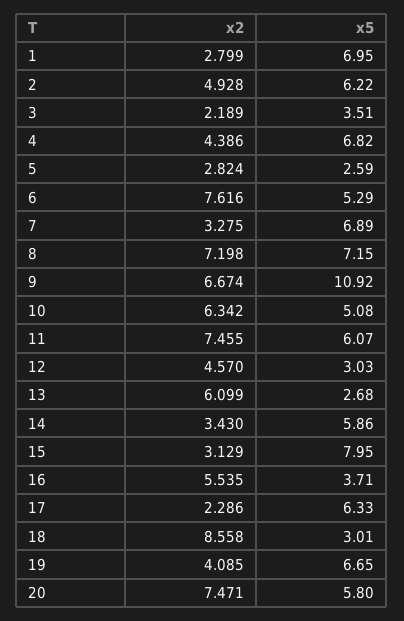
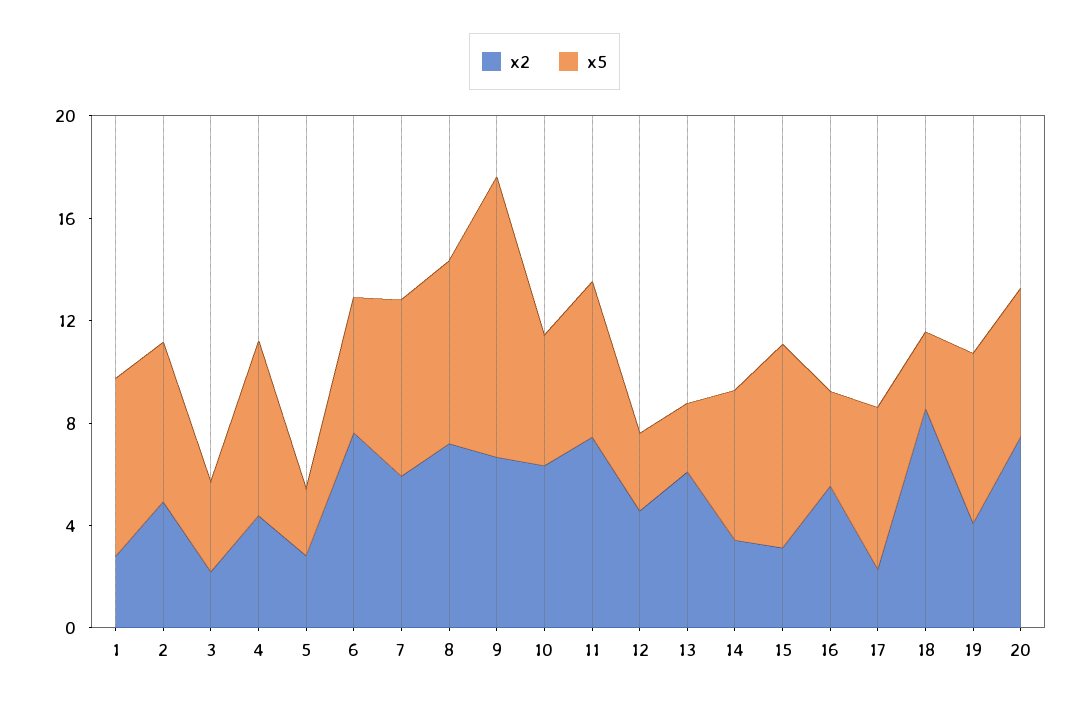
  {
    "x2": {
      "1": 2.799,
      "2": 4.928,
      "3": 2.189,
      "4": 4.386,
      "5": 2.824,
      "6": 7.616,
-     "7": 3.275,
+     "7": 6,
      "8": 7.198,
      "9": 6.674,
      "10": 6.342,
      "11": 7.455,
      "12": 4.57,
      "13": 6.099,
      "14": 3.43,
      "15": 3.129,
      "16": 5.535,
      "17": 2.286,
      "18": 8.558,
      "19": 4.085,
      "20": 7.471
    },
    "x5": {
      "1": 6.95,
      "2": 6.22,
      "3": 3.51,
      "4": 6.82,
      "5": 2.59,
      "6": 5.29,
      "7": 6.89,
      "8": 7.15,
      "9": 10.92,
      "10": 5.08,
      "11": 6.07,
      "12": 3.03,
      "13": 2.68,
      "14": 5.86,
      "15": 7.95,
      "16": 3.71,
      "17": 6.33,
      "18": 3.01,
      "19": 6.65,
      "20": 5.8
    }
  }

